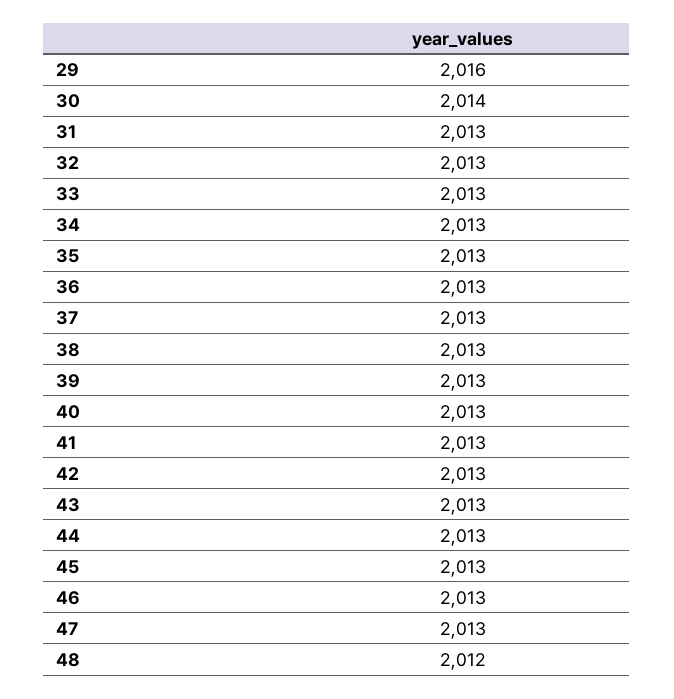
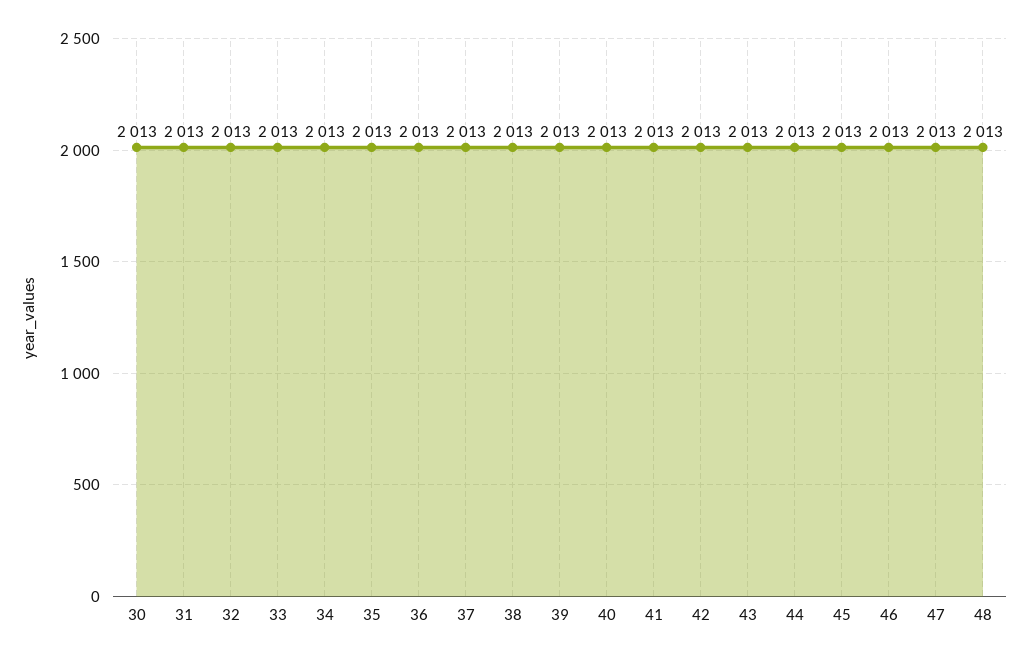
  {
-   "29": 2016,
-   "30": 2014,
+   "30": 2013,
    "31": 2013,
    "32": 2013,
    "33": 2013,
    "34": 2013,
    "35": 2013,
    "36": 2013,
    "37": 2013,
    "38": 2013,
    "39": 2013,
    "40": 2013,
    "41": 2013,
    "42": 2013,
    "43": 2013,
    "44": 2013,
    "45": 2013,
    "46": 2013,
    "47": 2013,
-   "48": 2012
+   "48": 2013
  }

